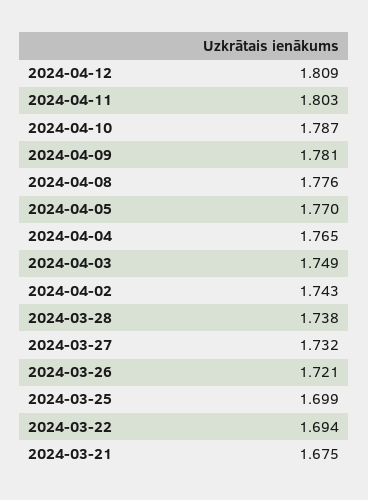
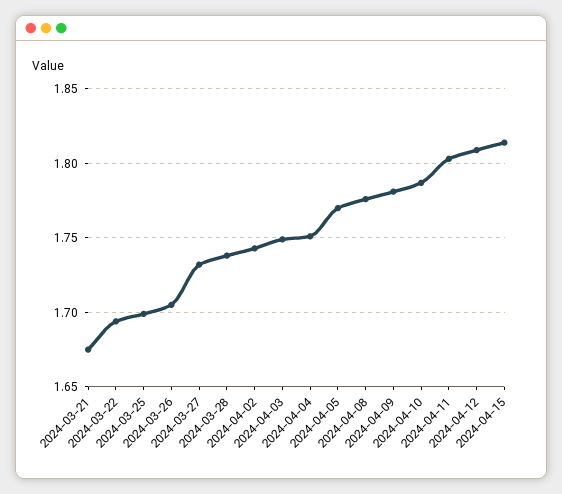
  {
    "2024-04-12": 1.809,
    "2024-04-11": 1.803,
    "2024-04-10": 1.787,
    "2024-04-09": 1.781,
    "2024-04-08": 1.776,
    "2024-04-05": 1.77,
-   "2024-04-04": 1.765,
+   "2024-04-04": 1.75,
    "2024-04-03": 1.749,
    "2024-04-02": 1.743,
    "2024-03-28": 1.738,
    "2024-03-27": 1.732,
-   "2024-03-26": 1.721,
+   "2024-03-26": 1.705,
    "2024-03-25": 1.699,
    "2024-03-22": 1.694,
-   "2024-03-21": 1.675
+   "2024-03-21": 1.675,
+   "2024-04-15": 1.815
  }

